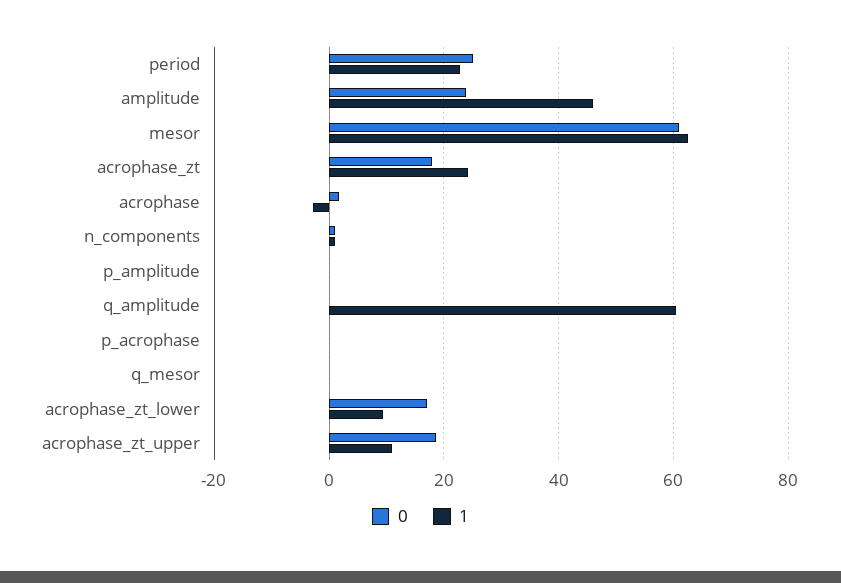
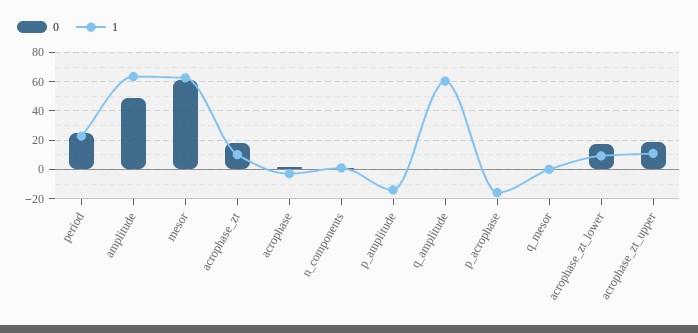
  {
    "0": {
      "period": 26,
-     "amplitude": 24,
+     "amplitude": 50,
      "mesor": 60,
      "acrophase_zt": 18,
      "acrophase": 2,
      "n_components": 2,
      "p_amplitude": 0,
      "q_amplitude": 0,
      "p_acrophase": 0,
      "q_mesor": 0,
      "acrophase_zt_lower": 18,
      "acrophase_zt_upper": 18
    },
    "1": {
      "period": 22,
-     "amplitude": 46,
+     "amplitude": 65,
      "mesor": 62,
-     "acrophase_zt": 24,
+     "acrophase_zt": 10,
      "acrophase": -2,
      "n_components": 2,
-     "p_amplitude": 0,
+     "p_amplitude": -15,
      "q_amplitude": 60,
-     "p_acrophase": 0,
+     "p_acrophase": -15,
      "q_mesor": 0,
      "acrophase_zt_lower": 10,
      "acrophase_zt_upper": 10
    }
  }

